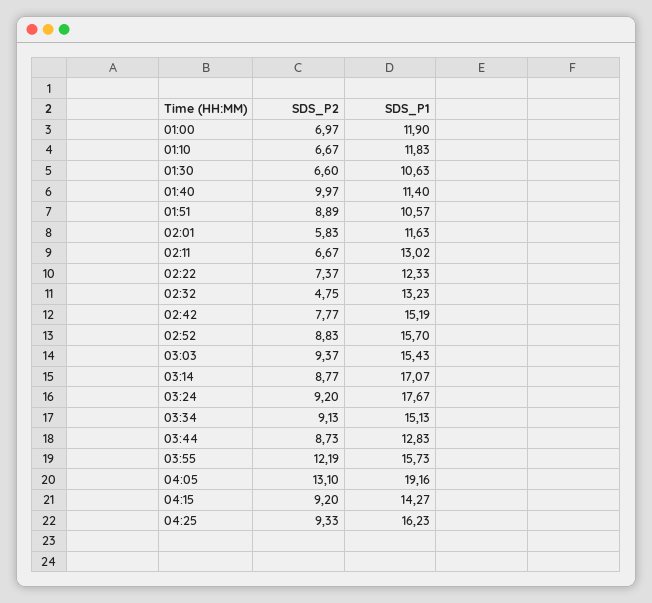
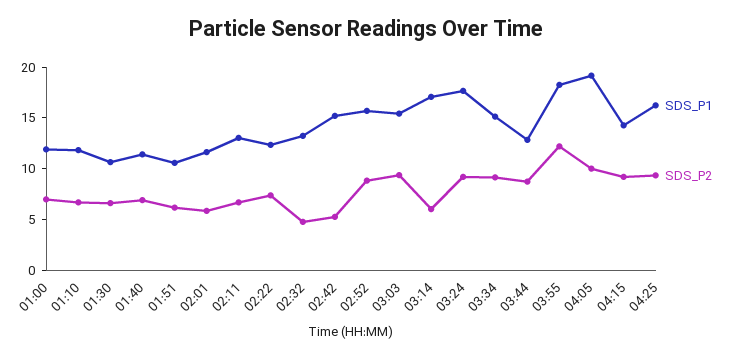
  {
    "SDS_P2": {
      "01:00": 6.97,
      "01:10": 6.67,
      "01:30": 6.6,
-     "01:40": 9.97,
+     "01:40": 7,
-     "01:51": 8.89,
+     "01:51": 6,
      "02:01": 5.83,
      "02:11": 6.67,
      "02:22": 7.37,
      "02:32": 4.75,
-     "02:42": 7.77,
+     "02:42": 5,
      "02:52": 8.83,
      "03:03": 9.37,
-     "03:14": 8.77,
+     "03:14": 6,
      "03:24": 9.2,
      "03:34": 9.13,
      "03:44": 8.73,
      "03:55": 12.19,
-     "04:05": 13.1,
+     "04:05": 10,
      "04:15": 9.2,
      "04:25": 9.33
    },
    "SDS_P1": {
      "01:00": 11.9,
      "01:10": 11.83,
      "01:30": 10.63,
      "01:40": 11.4,
      "01:51": 10.57,
      "02:01": 11.63,
      "02:11": 13.02,
      "02:22": 12.33,
      "02:32": 13.23,
      "02:42": 15.19,
      "02:52": 15.7,
      "03:03": 15.43,
      "03:14": 17.07,
      "03:24": 17.67,
      "03:34": 15.13,
      "03:44": 12.83,
-     "03:55": 15.73,
+     "03:55": 18,
      "04:05": 19.16,
      "04:15": 14.27,
      "04:25": 16.23
    }
  }

